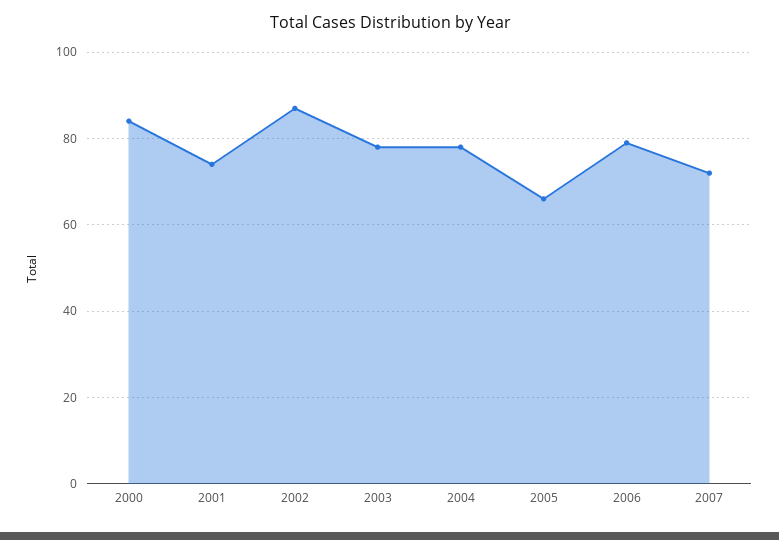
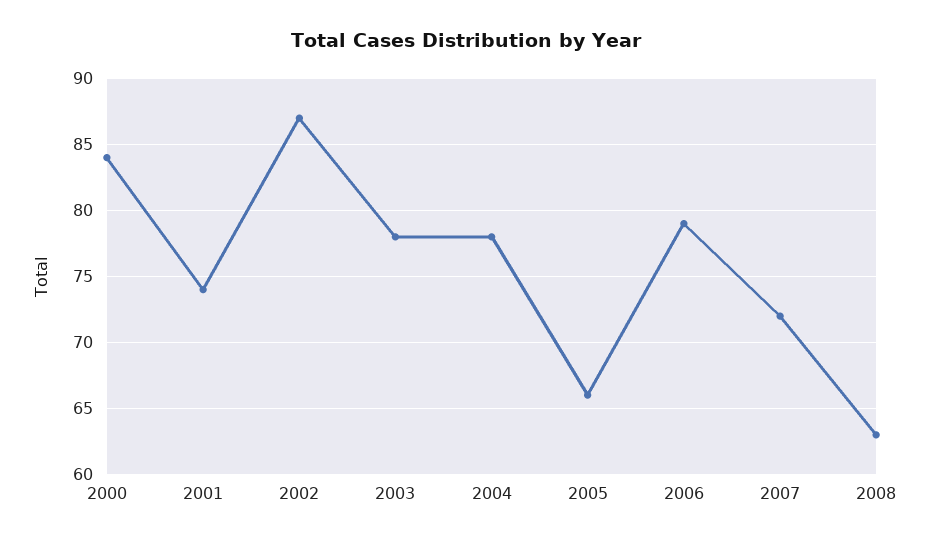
  {
    "2000": 84,
    "2001": 74,
    "2002": 87,
    "2003": 78,
    "2004": 78,
    "2005": 66,
    "2006": 79,
-   "2007": 72
+   "2007": 72,
+   "2008": 63
  }

